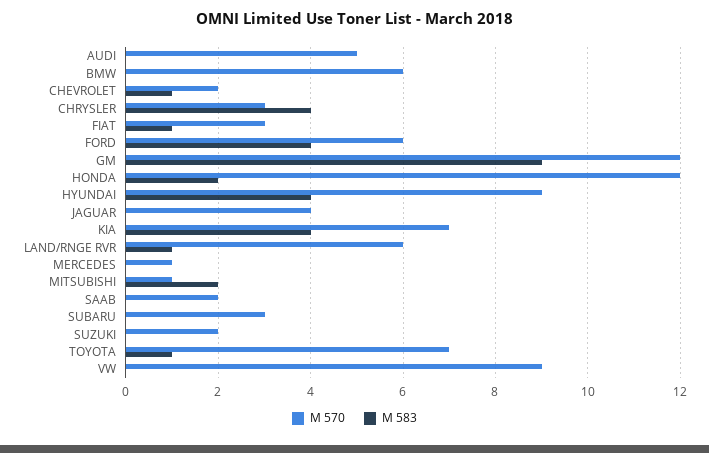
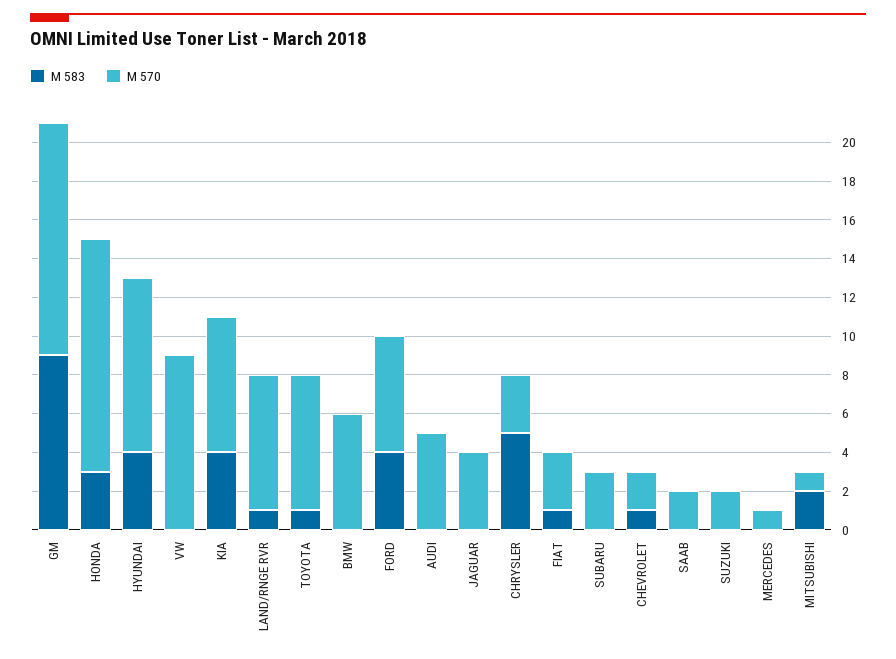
  {
    "M 570": {
      "AUDI": 5,
      "BMW": 6,
      "CHEVROLET": 2,
      "CHRYSLER": 3,
      "FIAT": 3,
      "FORD": 6,
      "GM": 12,
      "HONDA": 12,
      "HYUNDAI": 9,
      "JAGUAR": 4,
      "KIA": 7,
-     "LAND/RNGE RVR": 6,
+     "LAND/RNGE RVR": 7,
      "MERCEDES": 1,
      "MITSUBISHI": 1,
      "SAAB": 2,
      "SUBARU": 3,
      "SUZUKI": 2,
      "TOYOTA": 7,
      "VW": 9
    },
    "M 583": {
      "AUDI": 0,
      "BMW": 0,
      "CHEVROLET": 1,
-     "CHRYSLER": 4,
+     "CHRYSLER": 5,
      "FIAT": 1,
      "FORD": 4,
      "GM": 9,
-     "HONDA": 2,
+     "HONDA": 3,
      "HYUNDAI": 4,
      "JAGUAR": 0,
      "KIA": 4,
      "LAND/RNGE RVR": 1,
      "MERCEDES": 0,
      "MITSUBISHI": 2,
      "SAAB": 0,
      "SUBARU": 0,
      "SUZUKI": 0,
      "TOYOTA": 1,
      "VW": 0
    }
  }

